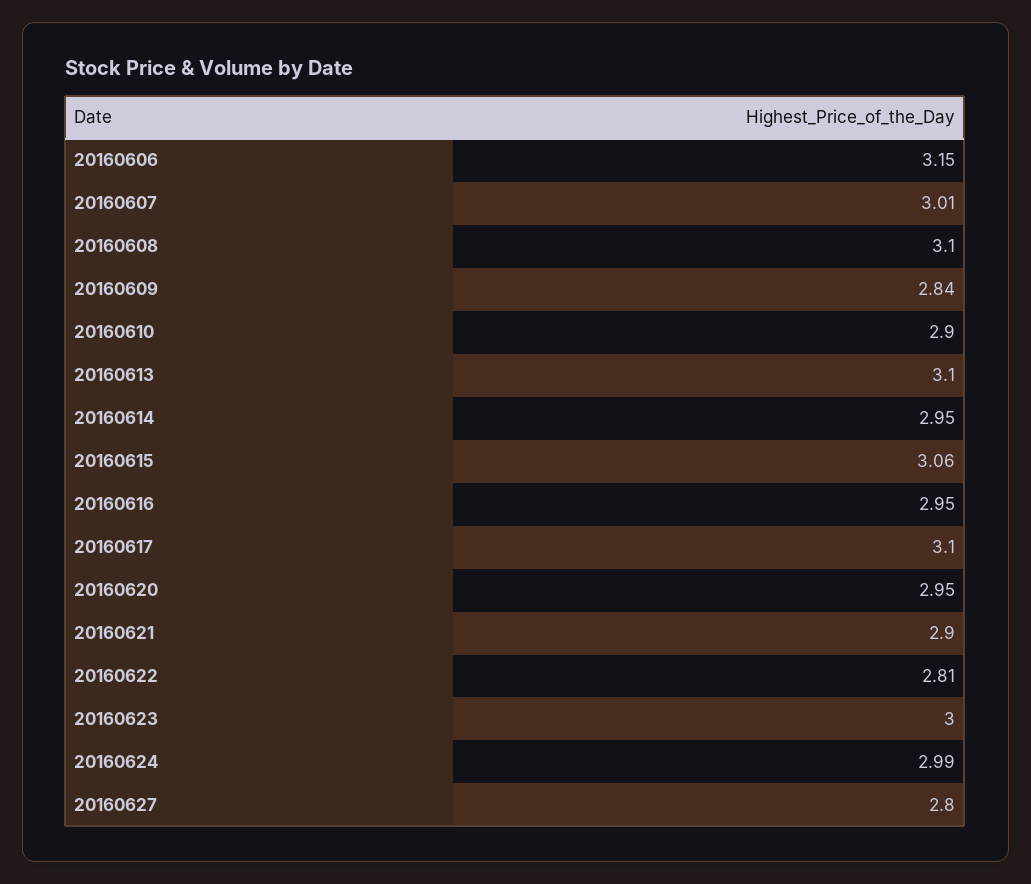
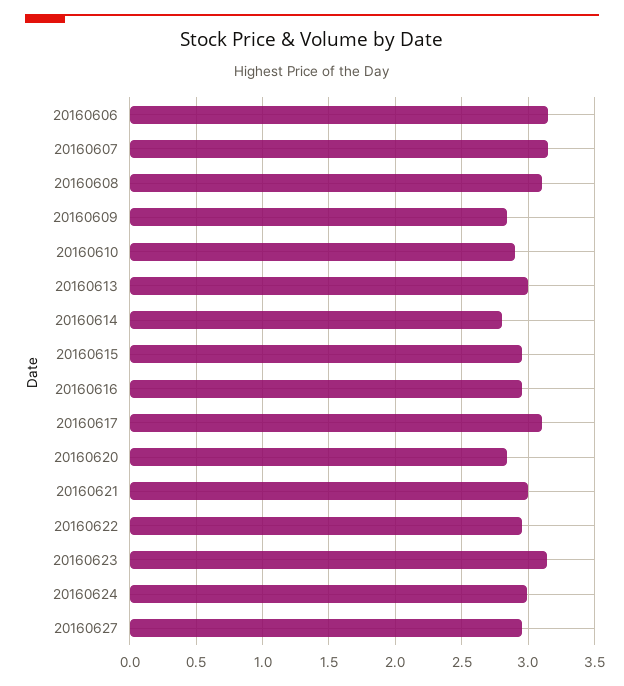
  {
    "20160606": 3.15,
-   "20160607": 3.01,
+   "20160607": 3.15,
    "20160608": 3.1,
    "20160609": 2.84,
    "20160610": 2.9,
-   "20160613": 3.1,
+   "20160613": 3,
-   "20160614": 2.95,
+   "20160614": 2.8,
-   "20160615": 3.06,
+   "20160615": 2.95,
    "20160616": 2.95,
    "20160617": 3.1,
-   "20160620": 2.95,
+   "20160620": 2.85,
-   "20160621": 2.9,
+   "20160621": 3,
-   "20160622": 2.81,
+   "20160622": 2.95,
-   "20160623": 3,
+   "20160623": 3.15,
    "20160624": 2.99,
-   "20160627": 2.8
+   "20160627": 2.95
  }

